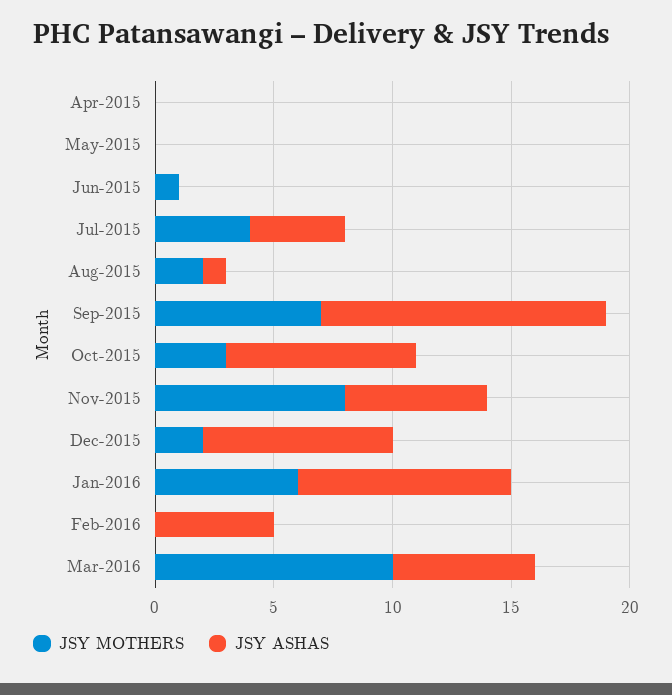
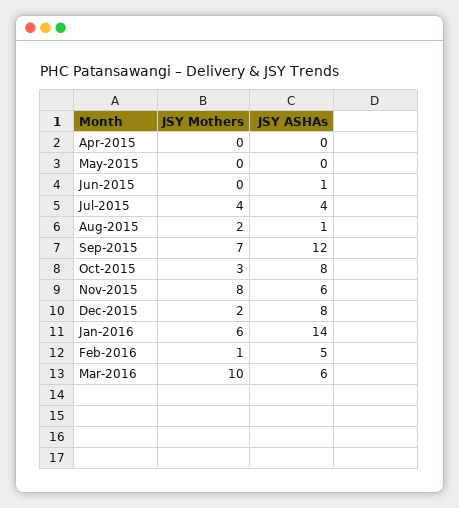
  {
    "JSY MOTHERS": {
      "Apr-2015": 0,
      "May-2015": 0,
-     "Jun-2015": 1,
+     "Jun-2015": 0,
      "Jul-2015": 4,
      "Aug-2015": 2,
      "Sep-2015": 7,
      "Oct-2015": 3,
      "Nov-2015": 8,
      "Dec-2015": 2,
      "Jan-2016": 6,
-     "Feb-2016": 0,
+     "Feb-2016": 1,
      "Mar-2016": 10
    },
    "JSY ASHAS": {
      "Apr-2015": 0,
      "May-2015": 0,
-     "Jun-2015": 0,
+     "Jun-2015": 1,
      "Jul-2015": 4,
      "Aug-2015": 1,
      "Sep-2015": 12,
      "Oct-2015": 8,
      "Nov-2015": 6,
      "Dec-2015": 8,
-     "Jan-2016": 9,
+     "Jan-2016": 14,
      "Feb-2016": 5,
      "Mar-2016": 6
    }
  }

